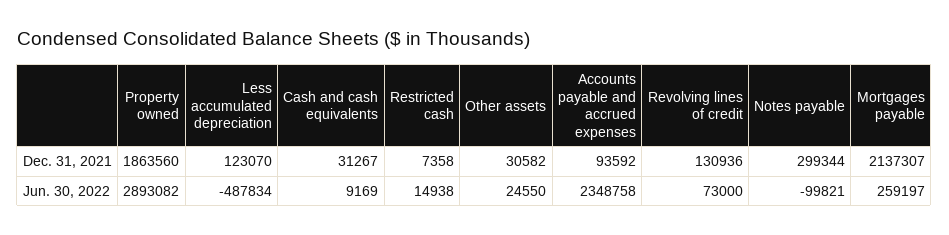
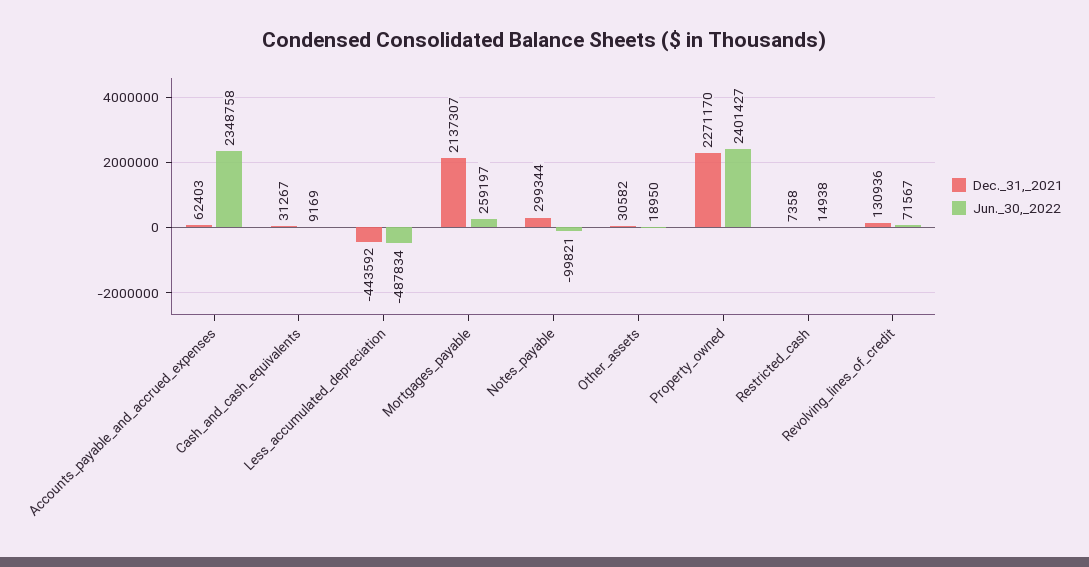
  {
    "Dec. 31, 2021": {
-     "Property owned": 1863560,
+     "Property owned": 2271170,
-     "Less accumulated depreciation": 123070,
+     "Less accumulated depreciation": -443592,
      "Cash and cash equivalents": 31267,
      "Restricted cash": 7358,
      "Other assets": 30582,
-     "Accounts payable and accrued expenses": 93592,
+     "Accounts payable and accrued expenses": 62403,
      "Revolving lines of credit": 130936,
      "Notes payable": 299344,
      "Mortgages payable": 2137307
    },
    "Jun. 30, 2022": {
-     "Property owned": 2893082,
+     "Property owned": 2401427,
      "Less accumulated depreciation": -487834,
      "Cash and cash equivalents": 9169,
      "Restricted cash": 14938,
-     "Other assets": 24550,
+     "Other assets": 18950,
      "Accounts payable and accrued expenses": 2348758,
-     "Revolving lines of credit": 73000,
+     "Revolving lines of credit": 71567,
      "Notes payable": -99821,
      "Mortgages payable": 259197
    }
  }

